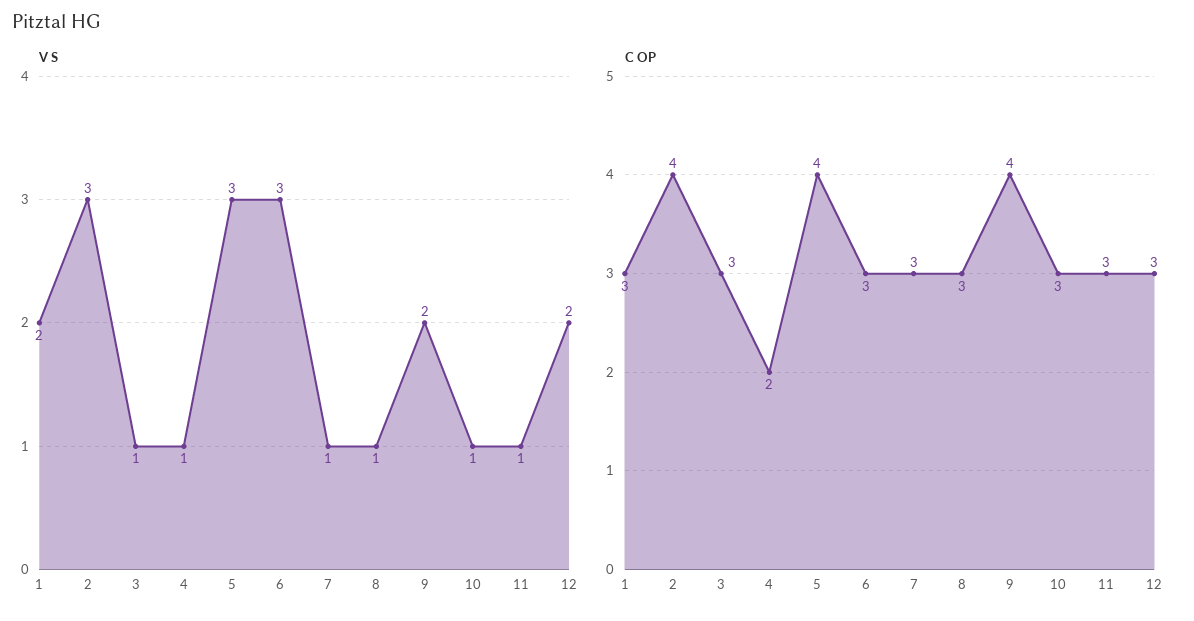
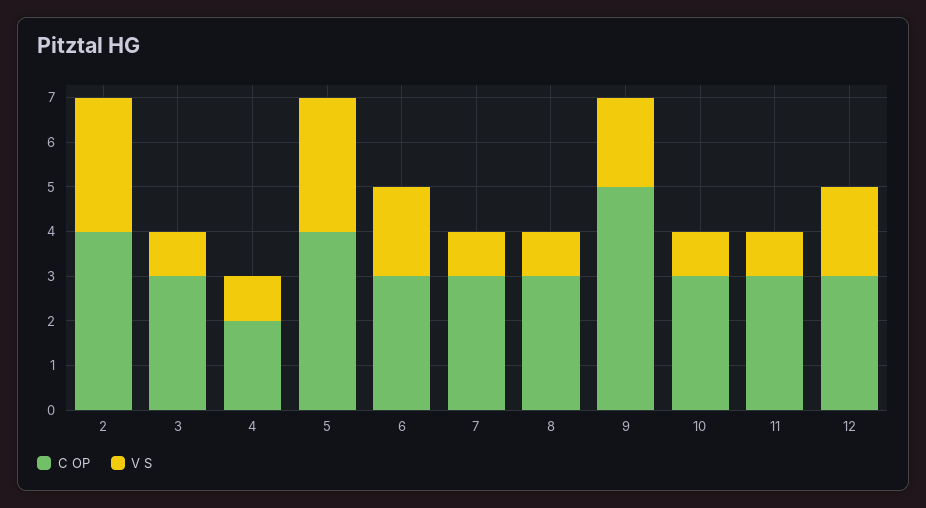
  {
    "V S": {
-     "1": 2,
      "2": 3,
      "3": 1,
      "4": 1,
      "5": 3,
-     "6": 3,
+     "6": 2,
      "7": 1,
      "8": 1,
      "9": 2,
      "10": 1,
      "11": 1,
      "12": 2
    },
    "C OP": {
-     "1": 3,
      "2": 4,
      "3": 3,
      "4": 2,
      "5": 4,
      "6": 3,
      "7": 3,
      "8": 3,
-     "9": 4,
+     "9": 5,
      "10": 3,
      "11": 3,
      "12": 3
    }
  }

